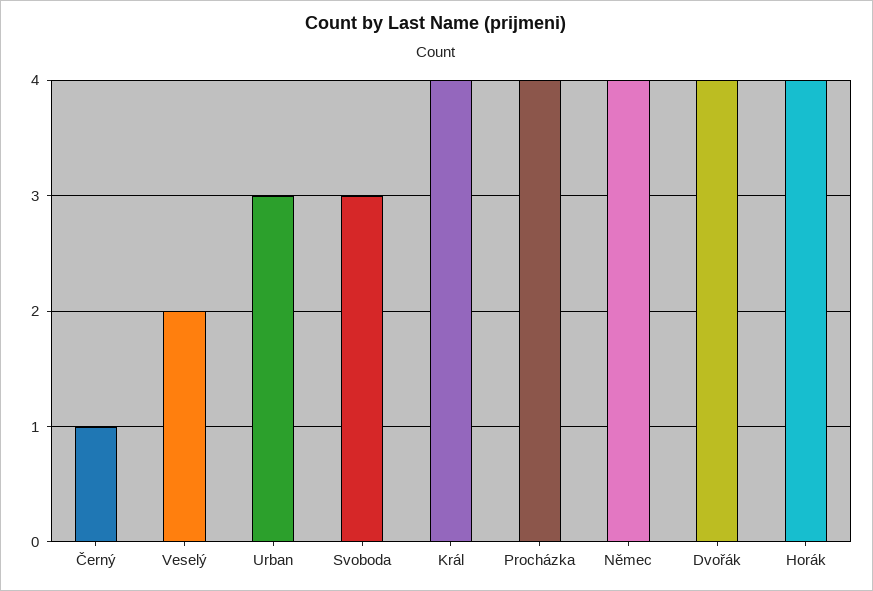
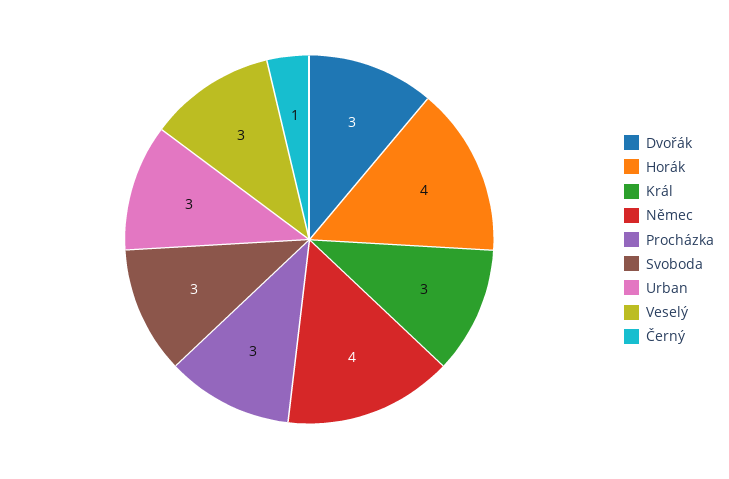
  {
    "Černý": 1,
-   "Veselý": 2,
+   "Veselý": 3,
    "Urban": 3,
    "Svoboda": 3,
-   "Král": 4,
+   "Král": 3,
-   "Procházka": 4,
+   "Procházka": 3,
    "Němec": 4,
-   "Dvořák": 4,
+   "Dvořák": 3,
    "Horák": 4
  }

